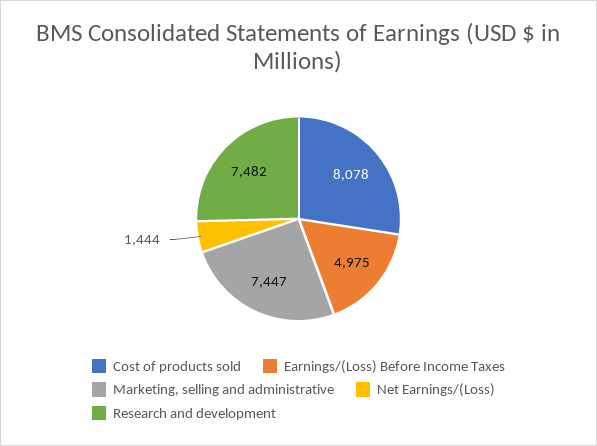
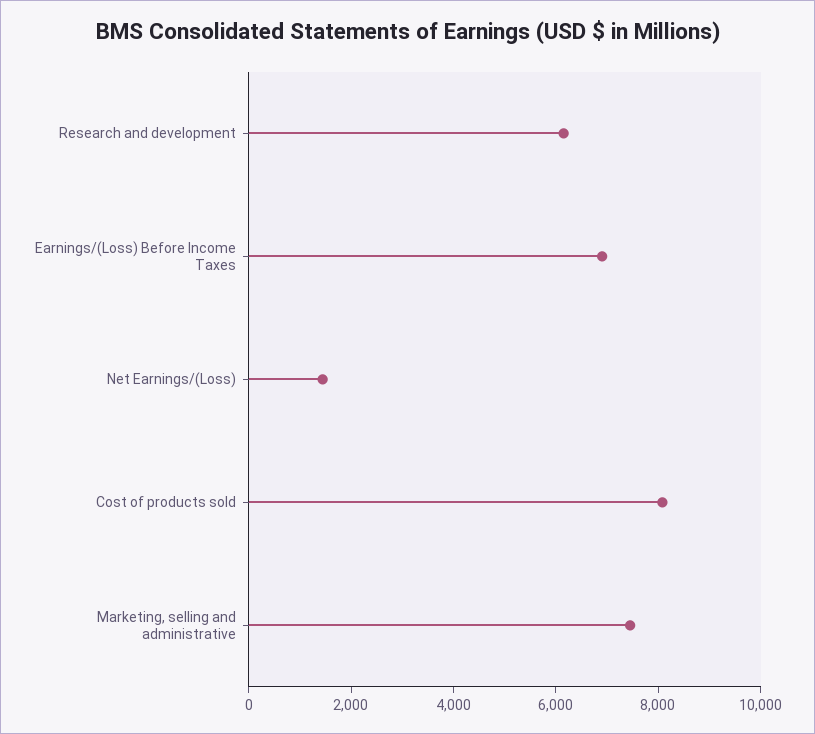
  {
    "Cost of products sold": 8078,
-   "Earnings/(Loss) Before Income Taxes": 4975,
+   "Earnings/(Loss) Before Income Taxes": 7000,
    "Marketing, selling and administrative": 7447,
    "Net Earnings/(Loss)": 1444,
-   "Research and development": 7482
+   "Research and development": 6000
  }

